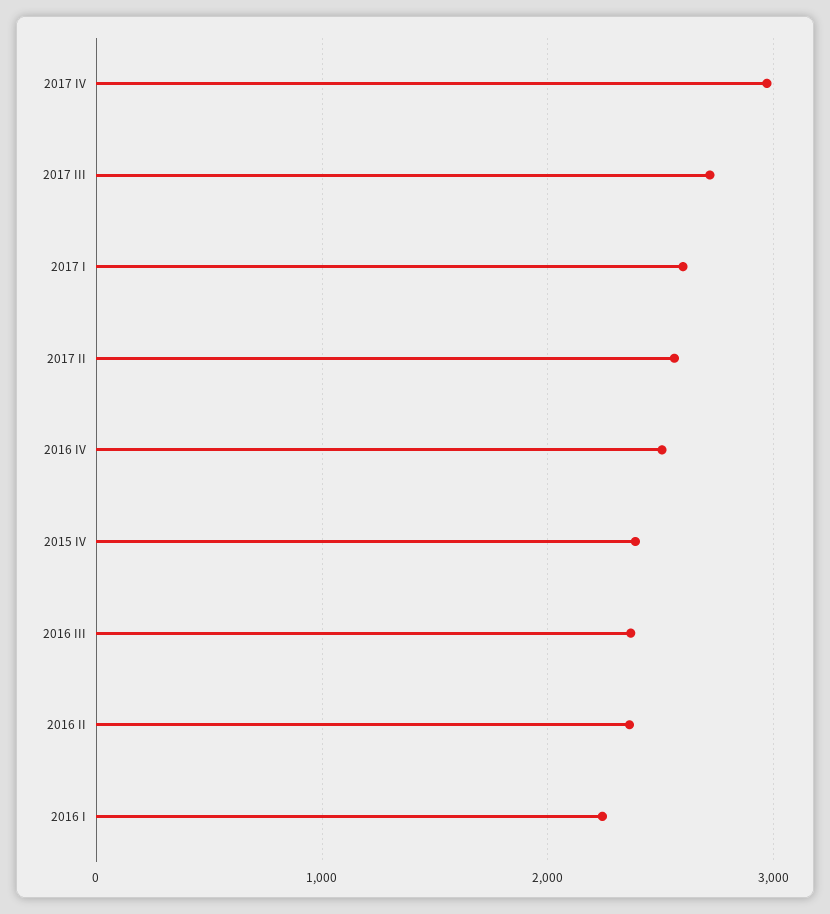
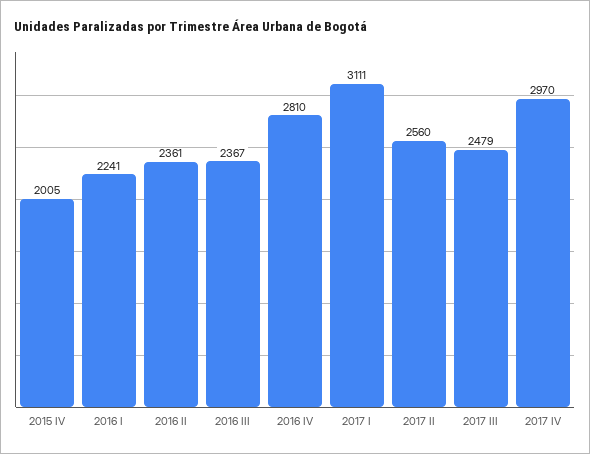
  {
    "2017 IV": 2970,
-   "2017 III": 2700,
+   "2017 III": 2479,
-   "2017 I": 2600,
+   "2017 I": 3111,
    "2017 II": 2560,
-   "2016 IV": 2500,
+   "2016 IV": 2810,
-   "2015 IV": 2400,
+   "2015 IV": 2005,
    "2016 III": 2367,
    "2016 II": 2361,
    "2016 I": 2241
  }

